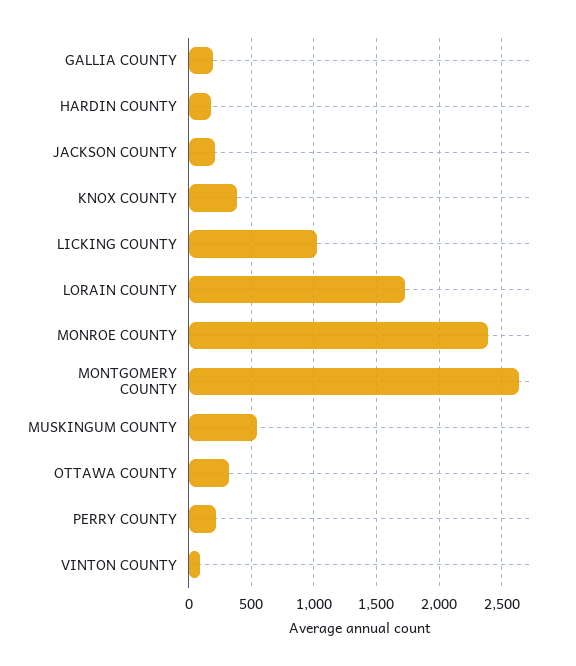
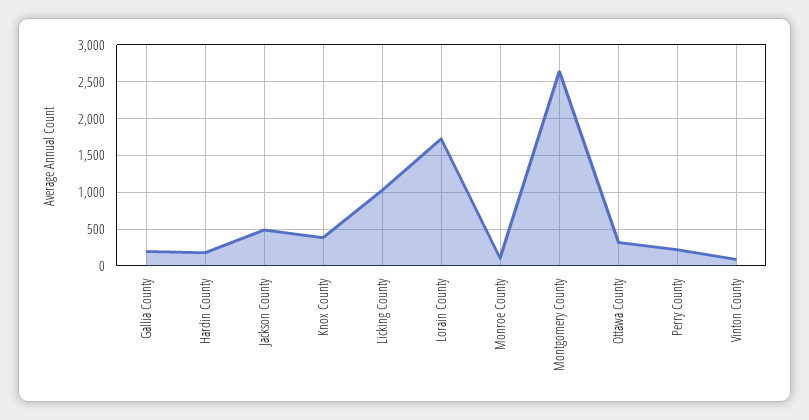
  {
    "GALLIA COUNTY": 200,
    "HARDIN COUNTY": 200,
-   "JACKSON COUNTY": 200,
+   "JACKSON COUNTY": 500,
    "KNOX COUNTY": 400,
    "LICKING COUNTY": 1000,
    "LORAIN COUNTY": 1700,
-   "MONROE COUNTY": 2400,
+   "MONROE COUNTY": 100,
    "MONTGOMERY COUNTY": 2650,
-   "MUSKINGUM COUNTY": 550,
    "OTTAWA COUNTY": 300,
    "PERRY COUNTY": 200,
    "VINTON COUNTY": 100
  }

